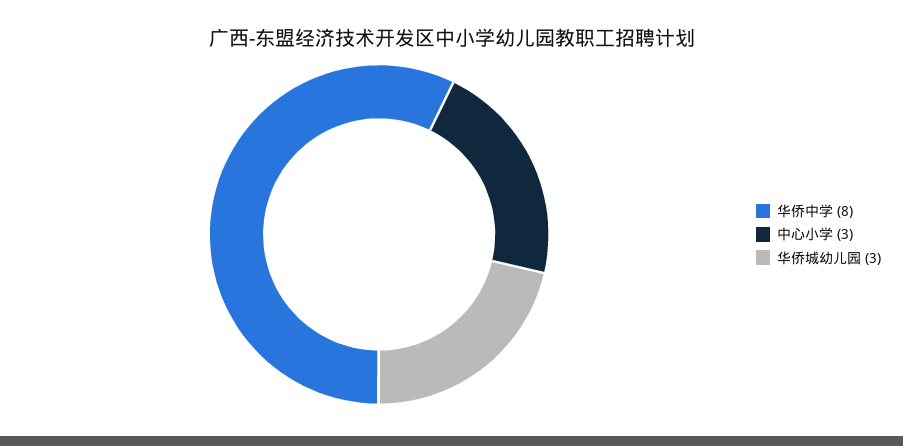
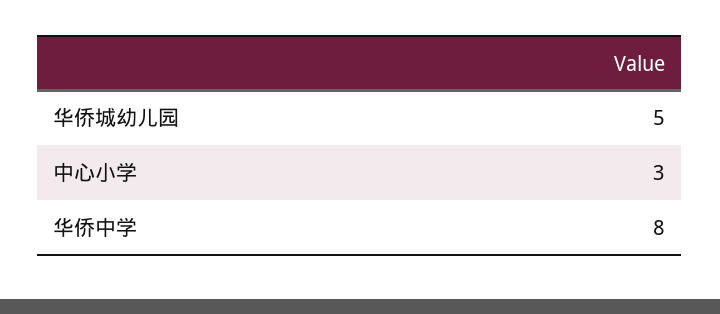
  {
    "华侨中学": 8,
    "中心小学": 3,
-   "华侨城幼儿园": 3
+   "华侨城幼儿园": 5
  }

